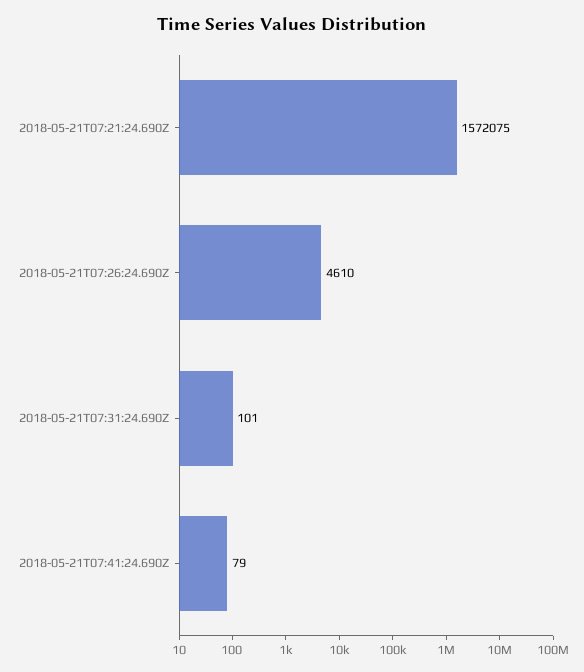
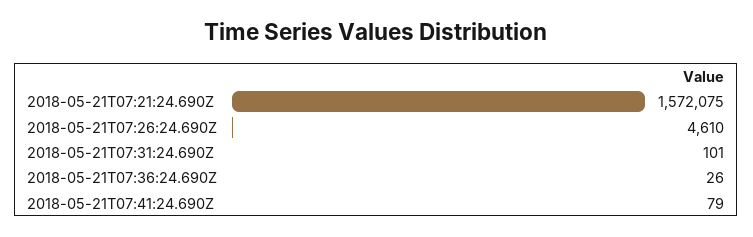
  {
    "2018-05-21T07:21:24.690Z": 1572075,
    "2018-05-21T07:26:24.690Z": 4610,
    "2018-05-21T07:31:24.690Z": 101,
-   "2018-05-21T07:41:24.690Z": 79
+   "2018-05-21T07:41:24.690Z": 79,
+   "2018-05-21T07:36:24.690Z": 26
  }

